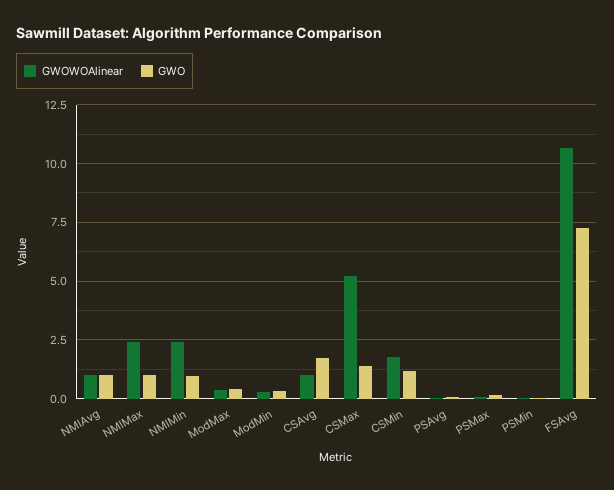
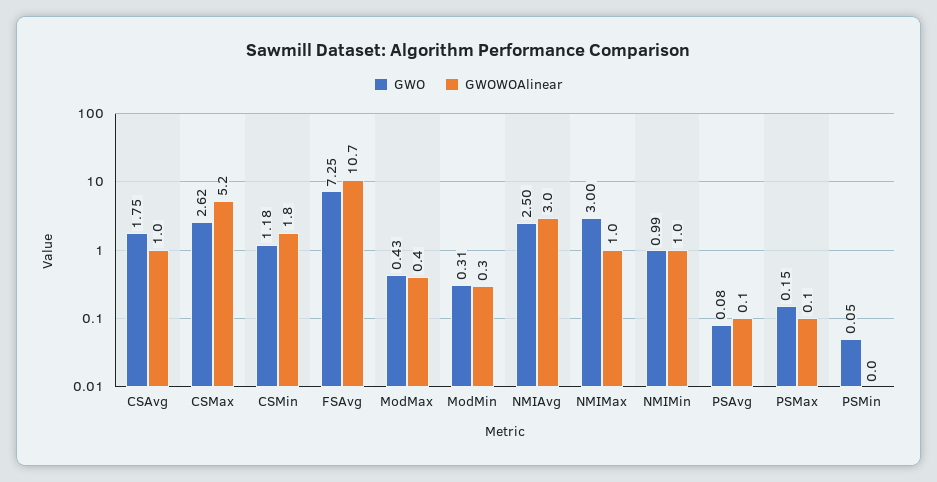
  {
    "GWOWOAlinear": {
-     "NMIAvg": 1,
+     "NMIAvg": 3,
-     "NMIMax": 2.5,
+     "NMIMax": 1,
-     "NMIMin": 2.5,
+     "NMIMin": 1,
      "ModMax": 0.4,
      "ModMin": 0.3,
      "CSAvg": 1,
      "CSMax": 5.2,
      "CSMin": 1.8,
      "PSAvg": 0.1,
      "PSMax": 0.1,
      "PSMin": 0,
      "FSAvg": 10.7
    },
    "GWO": {
-     "NMIAvg": 1,
+     "NMIAvg": 2.5,
-     "NMIMax": 1,
+     "NMIMax": 3,
      "NMIMin": 0.99,
      "ModMax": 0.43,
      "ModMin": 0.31,
      "CSAvg": 1.75,
-     "CSMax": 1.5,
+     "CSMax": 2.62,
      "CSMin": 1.18,
      "PSAvg": 0.08,
      "PSMax": 0.15,
      "PSMin": 0.05,
      "FSAvg": 7.25
    }
  }

